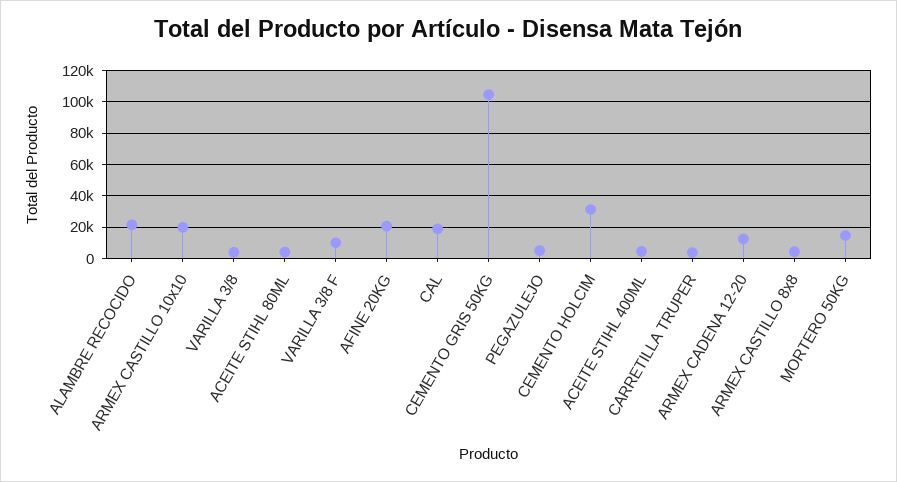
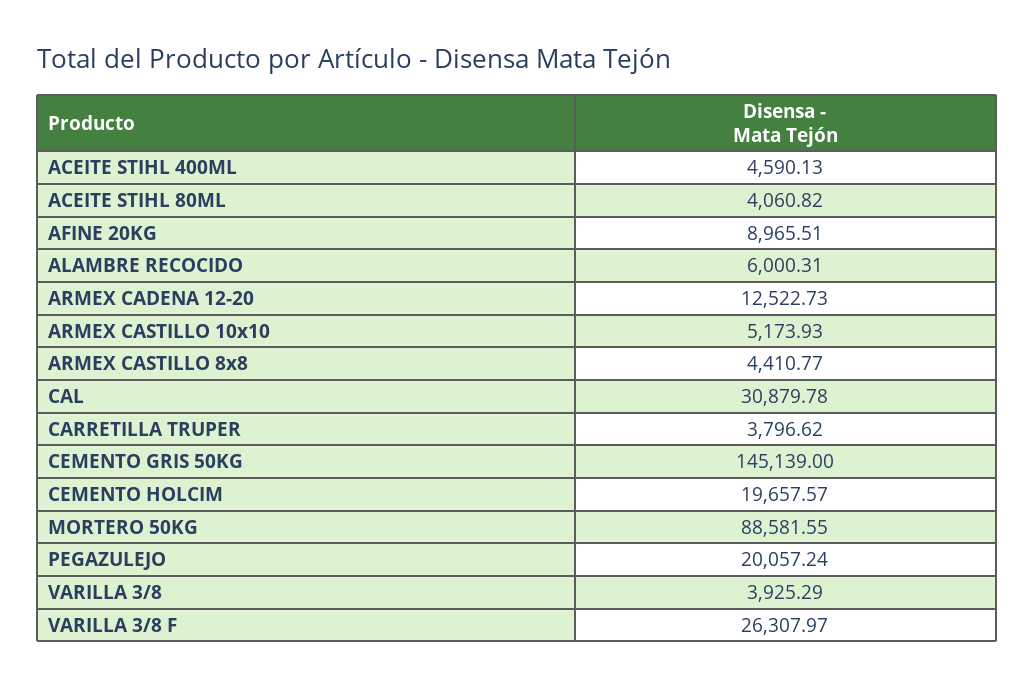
  {
-   "ALAMBRE RECOCIDO": 20000,
+   "ALAMBRE RECOCIDO": 6000.31,
-   "ARMEX CASTILLO 10x10": 20000,
+   "ARMEX CASTILLO 10x10": 5173.93,
    "VARILLA 3/8": 3925.29,
    "ACEITE STIHL 80ML": 4060.82,
-   "VARILLA 3/8 F": 10000,
+   "VARILLA 3/8 F": 26307.97,
-   "AFINE 20KG": 20000,
+   "AFINE 20KG": 8965.51,
-   "CAL": 20000,
+   "CAL": 30879.78,
-   "CEMENTO GRIS 50KG": 105000,
+   "CEMENTO GRIS 50KG": 145139,
-   "PEGAZULEJO": 5000,
+   "PEGAZULEJO": 20057.24,
-   "CEMENTO HOLCIM": 30000,
+   "CEMENTO HOLCIM": 19657.57,
    "ACEITE STIHL 400ML": 4590.13,
    "CARRETILLA TRUPER": 3796.62,
    "ARMEX CADENA 12-20": 12522.73,
    "ARMEX CASTILLO 8x8": 4410.77,
-   "MORTERO 50KG": 15000
+   "MORTERO 50KG": 88581.55
  }

